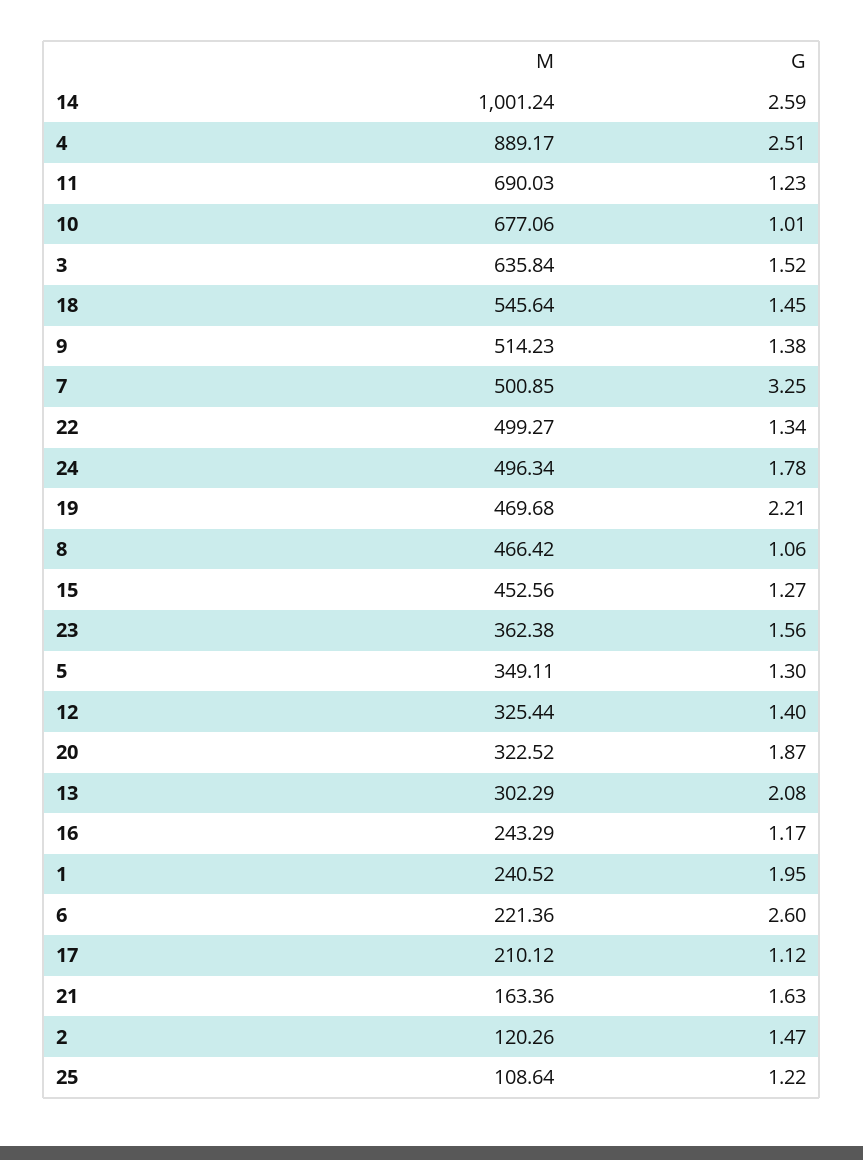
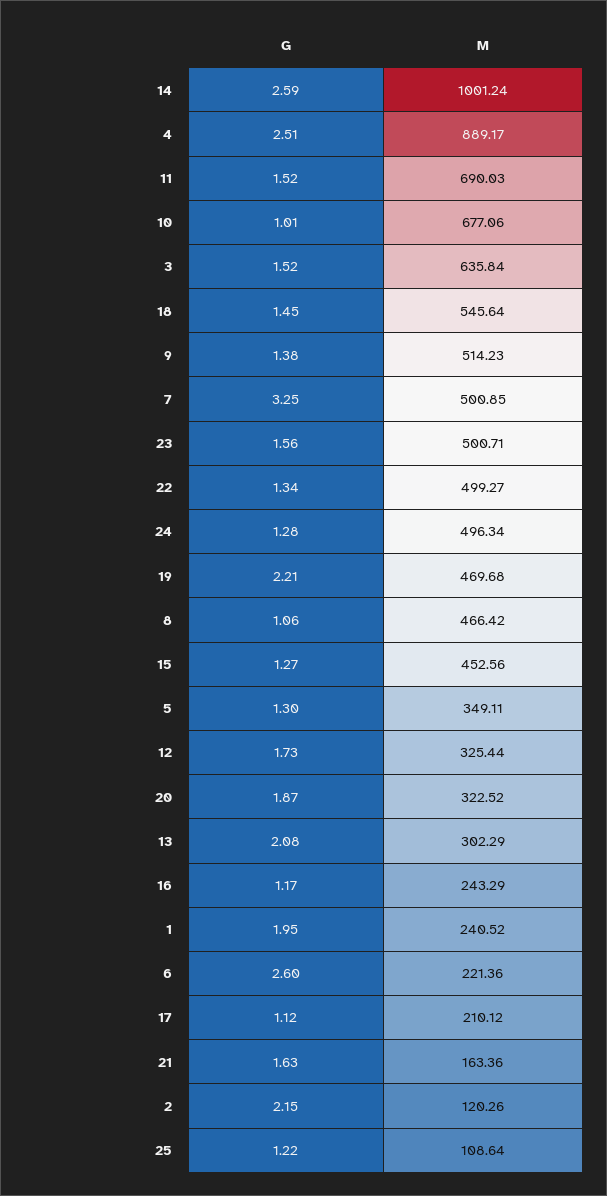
  {
    "M": {
      "14": 1001.24,
      "4": 889.17,
      "11": 690.03,
      "10": 677.06,
      "3": 635.84,
      "18": 545.64,
      "9": 514.23,
      "7": 500.85,
      "22": 499.27,
      "24": 496.34,
      "19": 469.68,
      "8": 466.42,
      "15": 452.56,
-     "23": 362.38,
+     "23": 500.71,
      "5": 349.11,
      "12": 325.44,
      "20": 322.52,
      "13": 302.29,
      "16": 243.29,
      "1": 240.52,
      "6": 221.36,
      "17": 210.12,
      "21": 163.36,
      "2": 120.26,
      "25": 108.64
    },
    "G": {
      "14": 2.59,
      "4": 2.51,
-     "11": 1.23,
+     "11": 1.52,
      "10": 1.01,
      "3": 1.52,
      "18": 1.45,
      "9": 1.38,
      "7": 3.25,
      "22": 1.34,
-     "24": 1.78,
+     "24": 1.28,
      "19": 2.21,
      "8": 1.06,
      "15": 1.27,
      "23": 1.56,
      "5": 1.3,
-     "12": 1.4,
+     "12": 1.73,
      "20": 1.87,
      "13": 2.08,
      "16": 1.17,
      "1": 1.95,
      "6": 2.6,
      "17": 1.12,
      "21": 1.63,
-     "2": 1.47,
+     "2": 2.15,
      "25": 1.22
    }
  }

